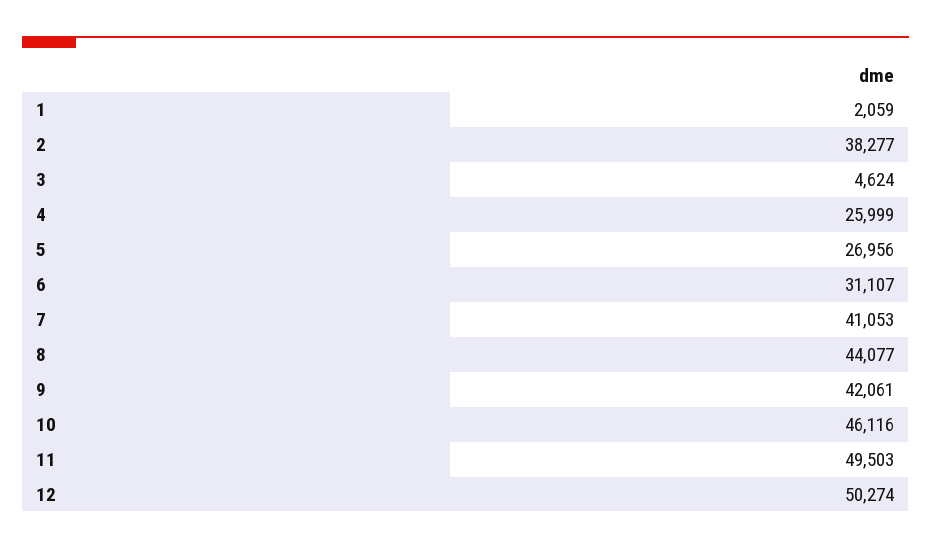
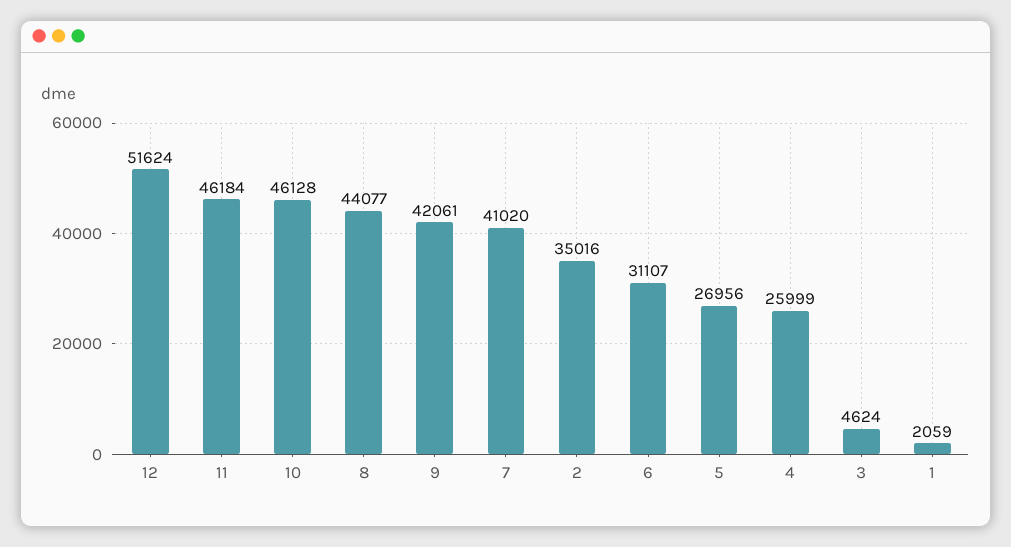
  {
    "1": 2059,
-   "2": 38277,
+   "2": 35016,
    "3": 4624,
    "4": 25999,
    "5": 26956,
    "6": 31107,
-   "7": 41053,
+   "7": 41020,
    "8": 44077,
    "9": 42061,
-   "10": 46116,
+   "10": 46128,
-   "11": 49503,
+   "11": 46184,
-   "12": 50274
+   "12": 51624
  }

